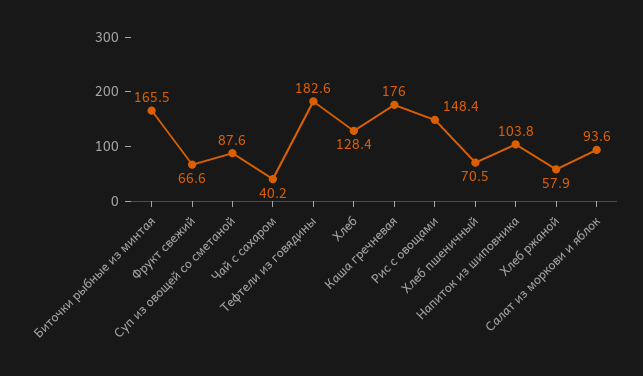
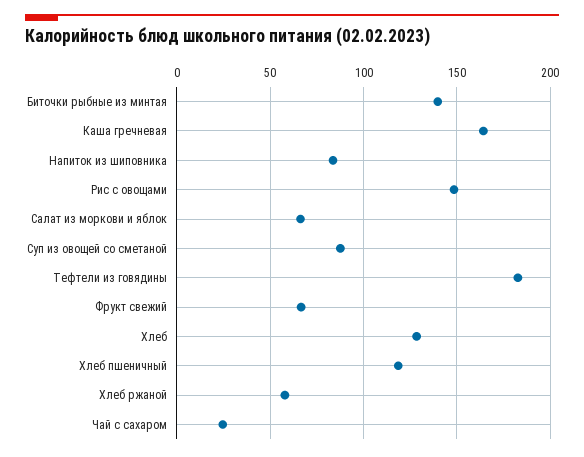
  {
-   "Биточки рыбные из минтая": 165.5,
+   "Биточки рыбные из минтая": 140,
    "Фрукт свежий": 66.6,
    "Суп из овощей со сметаной": 87.6,
-   "Чай с сахаром": 40.2,
+   "Чай с сахаром": 25,
    "Тефтели из говядины": 182.6,
    "Хлеб": 128.4,
-   "Каша гречневая": 176,
+   "Каша гречневая": 165,
    "Рис с овощами": 148.4,
-   "Хлеб пшеничный": 70.5,
+   "Хлеб пшеничный": 120,
-   "Напиток из шиповника": 103.8,
+   "Напиток из шиповника": 85,
    "Хлеб ржаной": 57.9,
-   "Салат из моркови и яблок": 93.6
+   "Салат из моркови и яблок": 65
  }

